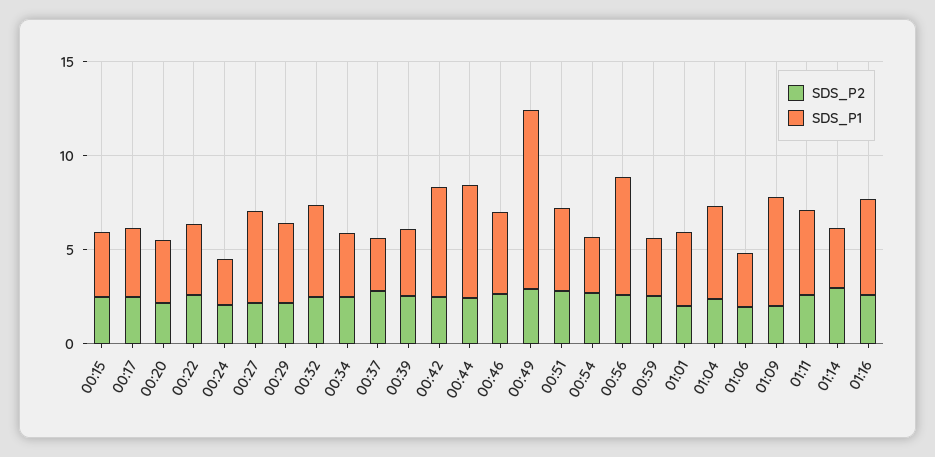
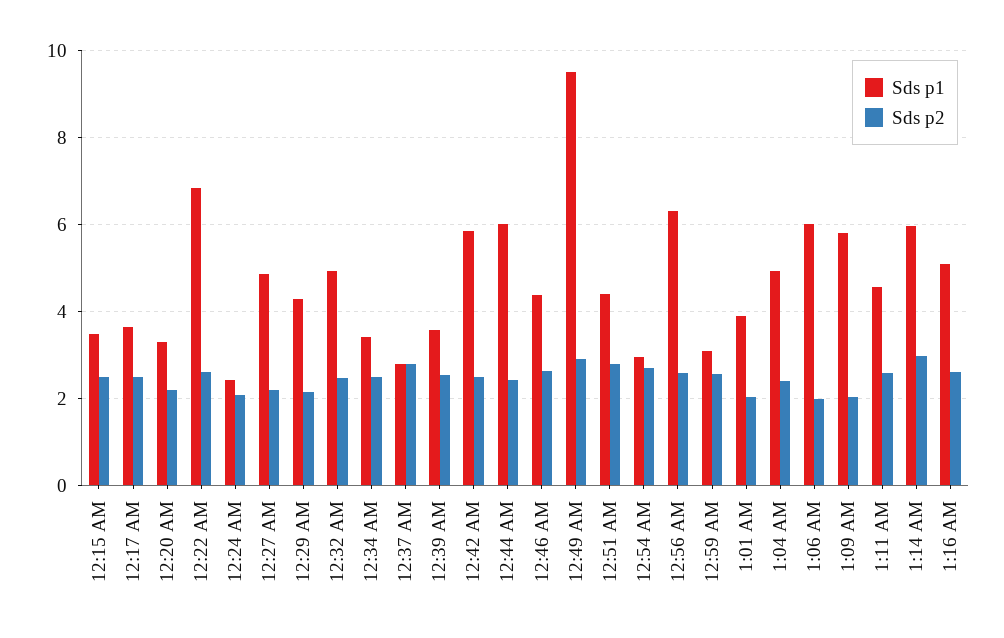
  {
    "SDS_P2": {
      "00:15": 2.6,
      "00:17": 2.6,
      "00:20": 2.2,
      "00:22": 2.6,
      "00:24": 2,
      "00:27": 2.2,
      "00:29": 2.2,
      "00:32": 2.4,
      "00:34": 2.6,
      "00:37": 2.8,
      "00:39": 2.6,
      "00:42": 2.6,
      "00:44": 2.4,
      "00:46": 2.6,
      "00:49": 3,
      "00:51": 2.8,
      "00:54": 2.8,
      "00:56": 2.6,
      "00:59": 2.6,
      "01:01": 2,
      "01:04": 2.4,
      "01:06": 2,
      "01:09": 2,
      "01:11": 2.6,
      "01:14": 3,
      "01:16": 2.6
    },
    "SDS_P1": {
      "00:15": 3.4,
      "00:17": 3.6,
      "00:20": 3.4,
-     "00:22": 4,
+     "00:22": 6.8,
      "00:24": 2.4,
      "00:27": 4.8,
      "00:29": 4.2,
      "00:32": 5,
      "00:34": 3.4,
      "00:37": 2.8,
      "00:39": 3.6,
      "00:42": 5.8,
      "00:44": 6,
      "00:46": 4.4,
      "00:49": 9.6,
      "00:51": 4.4,
      "00:54": 3,
      "00:56": 6.4,
      "00:59": 3.2,
      "01:01": 4,
      "01:04": 5,
-     "01:06": 3,
+     "01:06": 6,
      "01:09": 5.8,
      "01:11": 4.6,
-     "01:14": 3,
+     "01:14": 6,
      "01:16": 5.2
    }
  }

